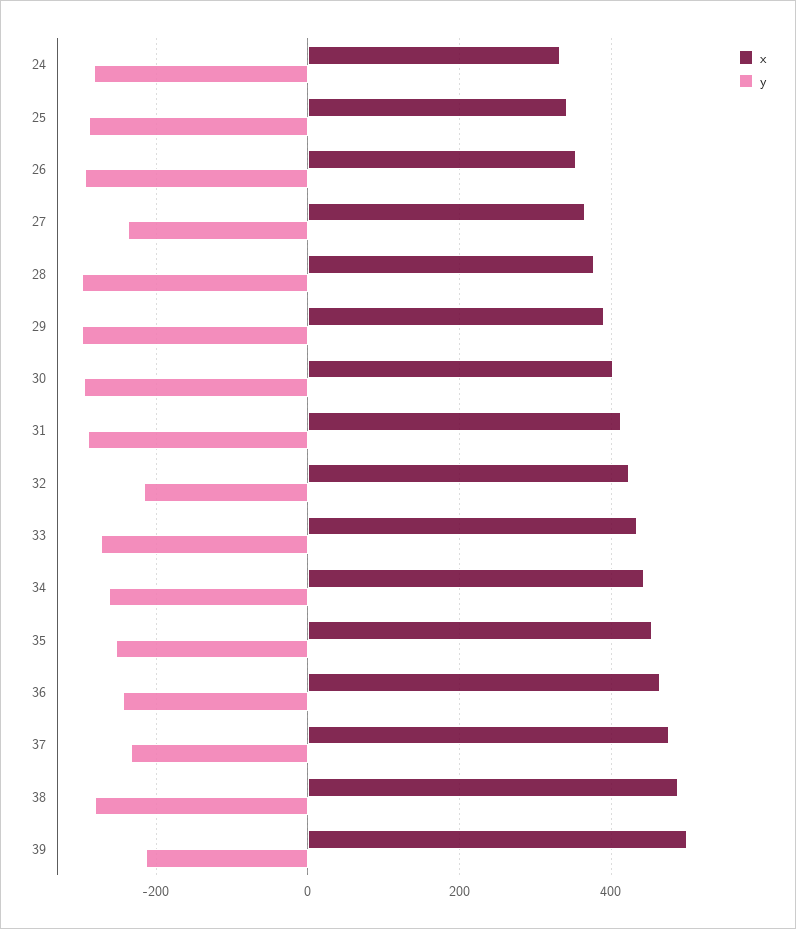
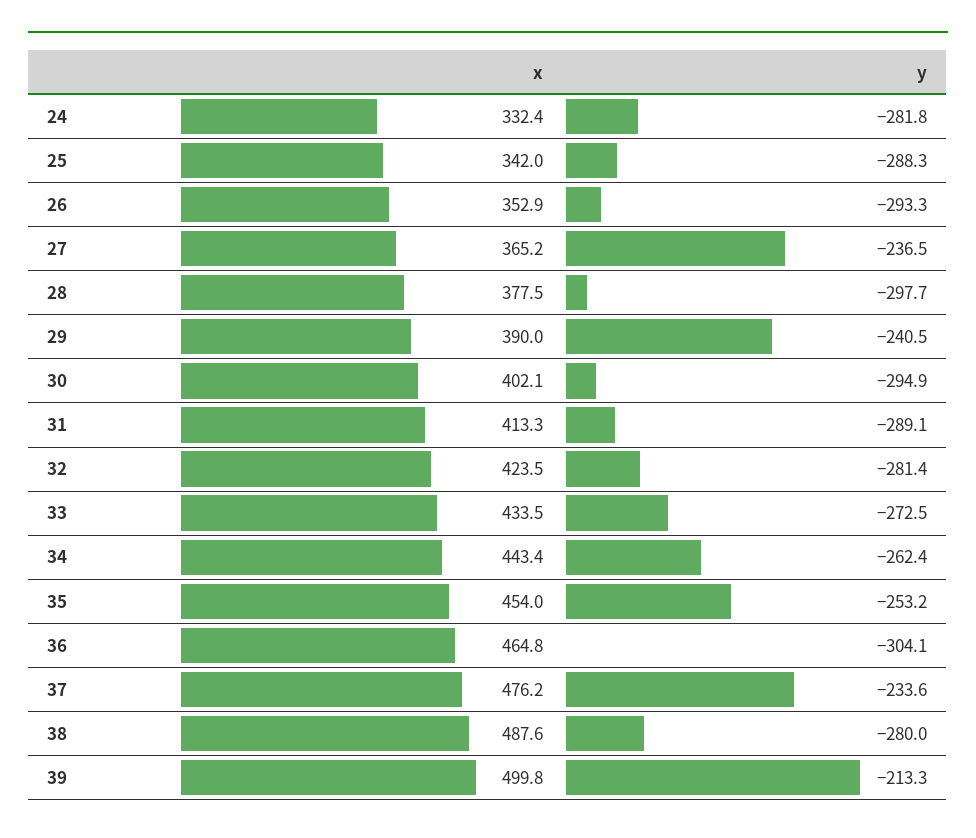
  {
    "x": {
      "24": 332.4,
      "25": 342,
      "26": 352.9,
      "27": 365.2,
      "28": 377.5,
      "29": 390,
      "30": 402.1,
      "31": 413.3,
      "32": 423.5,
      "33": 433.5,
      "34": 443.4,
      "35": 454,
      "36": 464.8,
      "37": 476.2,
      "38": 487.6,
      "39": 499.8
    },
    "y": {
      "24": -281.8,
      "25": -288.3,
      "26": -293.3,
      "27": -236.5,
      "28": -297.7,
-     "29": -300,
+     "29": -240.5,
      "30": -294.9,
      "31": -289.1,
-     "32": -220,
+     "32": -281.4,
      "33": -272.5,
      "34": -262.4,
      "35": -253.2,
-     "36": -240,
+     "36": -304.1,
      "37": -233.6,
      "38": -280,
      "39": -213.3
    }
  }

